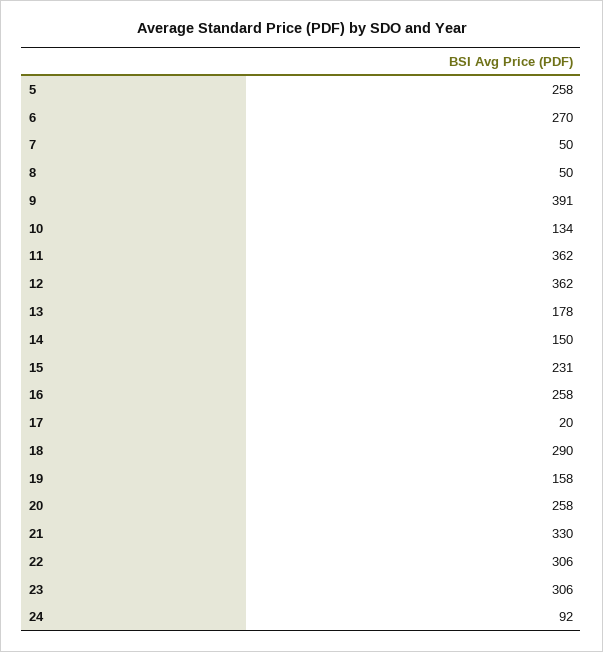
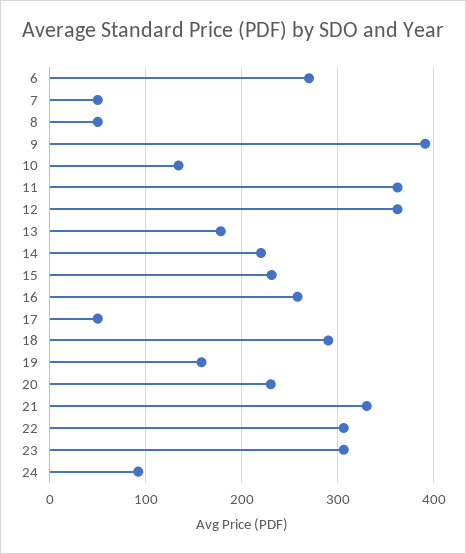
  {
-   "5": 258,
    "6": 270,
    "7": 50,
    "8": 50,
    "9": 391,
    "10": 134,
    "11": 362,
    "12": 362,
    "13": 178,
-   "14": 150,
+   "14": 220,
    "15": 231,
    "16": 258,
-   "17": 20,
+   "17": 50,
    "18": 290,
    "19": 158,
-   "20": 258,
+   "20": 230,
    "21": 330,
    "22": 306,
    "23": 306,
    "24": 92
  }

